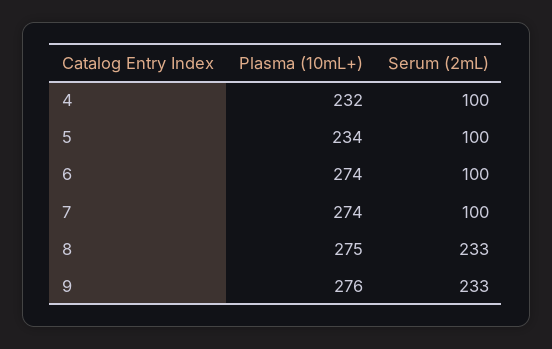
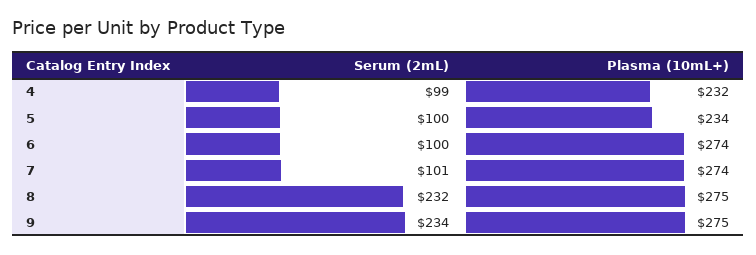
  {
    "Plasma (10mL+)": {
      "4": 232,
      "5": 234,
      "6": 274,
      "7": 274,
      "8": 275,
-     "9": 276
+     "9": 275
    },
    "Serum (2mL)": {
-     "4": 100,
+     "4": 99,
      "5": 100,
      "6": 100,
-     "7": 100,
+     "7": 101,
-     "8": 233,
+     "8": 232,
-     "9": 233
+     "9": 234
    }
  }

